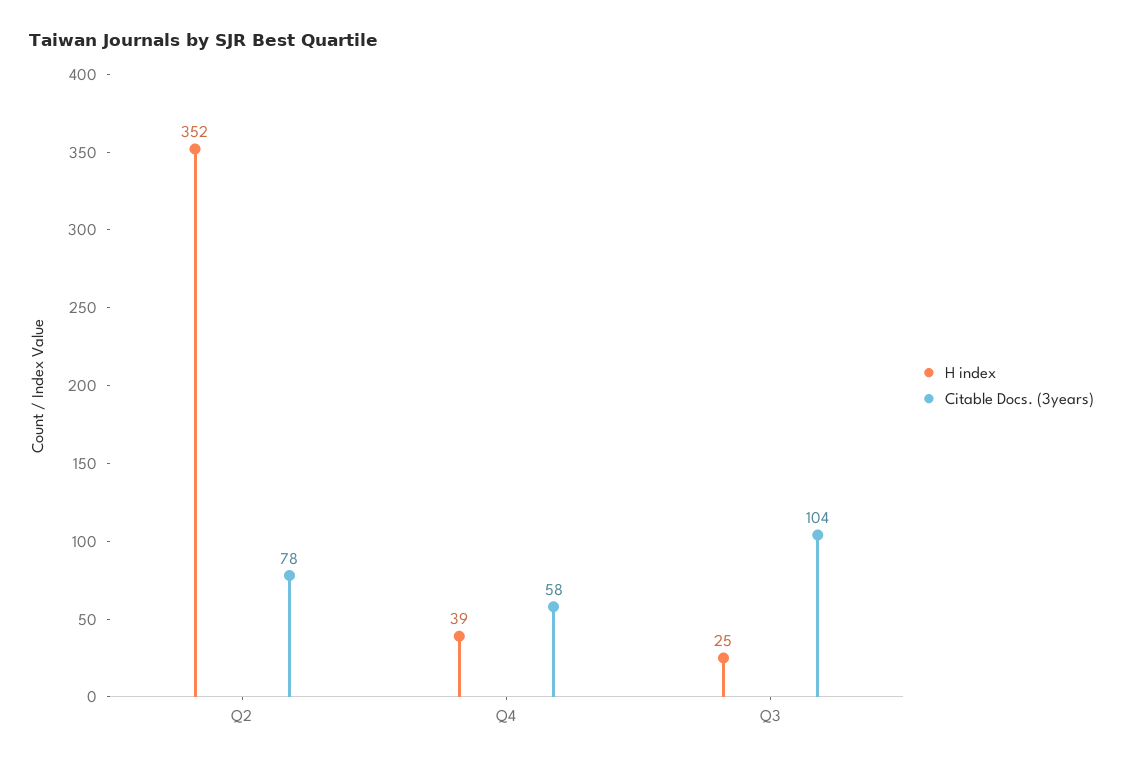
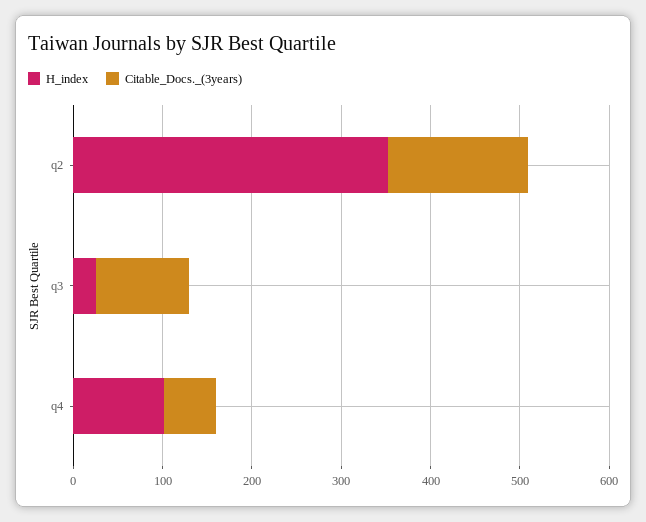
  {
    "H index": {
      "Q2": 352,
-     "Q4": 39,
+     "Q4": 100,
      "Q3": 25
    },
    "Citable Docs. (3years)": {
-     "Q2": 78,
+     "Q2": 160,
      "Q4": 58,
      "Q3": 104
    }
  }

